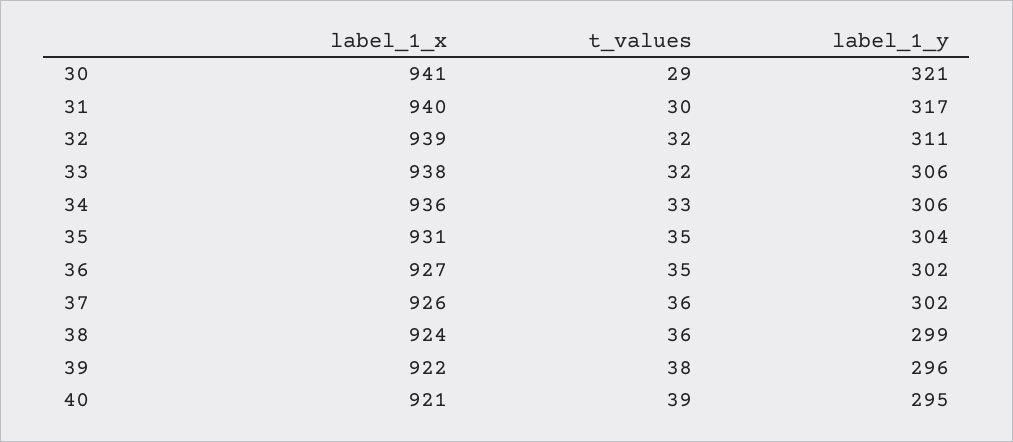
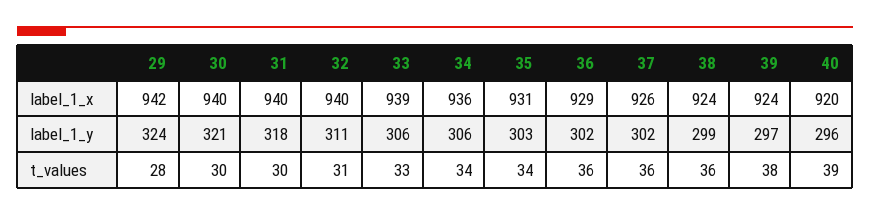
  {
    "label_1_x": {
-     "30": 941,
+     "30": 940,
      "31": 940,
-     "32": 939,
+     "32": 940,
-     "33": 938,
+     "33": 939,
      "34": 936,
      "35": 931,
-     "36": 927,
+     "36": 929,
      "37": 926,
      "38": 924,
-     "39": 922,
+     "39": 924,
-     "40": 921
+     "40": 920,
+     "29": 942
    },
    "t_values": {
-     "30": 29,
+     "30": 30,
      "31": 30,
-     "32": 32,
+     "32": 31,
-     "33": 32,
+     "33": 33,
-     "34": 33,
+     "34": 34,
-     "35": 35,
+     "35": 34,
-     "36": 35,
+     "36": 36,
      "37": 36,
      "38": 36,
      "39": 38,
-     "40": 39
+     "40": 39,
+     "29": 28
    },
    "label_1_y": {
      "30": 321,
-     "31": 317,
+     "31": 318,
      "32": 311,
      "33": 306,
      "34": 306,
-     "35": 304,
+     "35": 303,
      "36": 302,
      "37": 302,
      "38": 299,
-     "39": 296,
+     "39": 297,
-     "40": 295
+     "40": 296,
+     "29": 324
    }
  }

